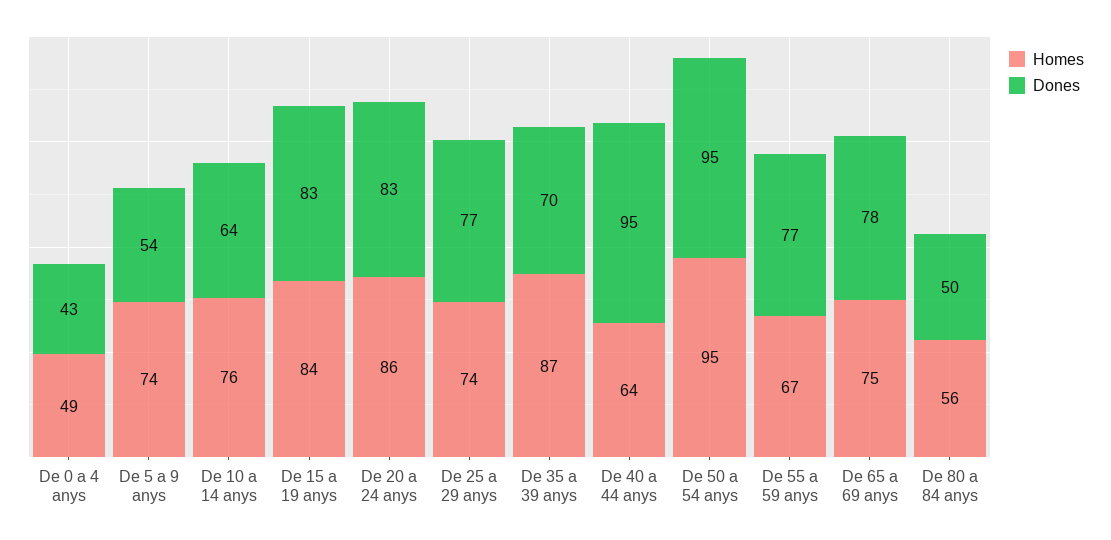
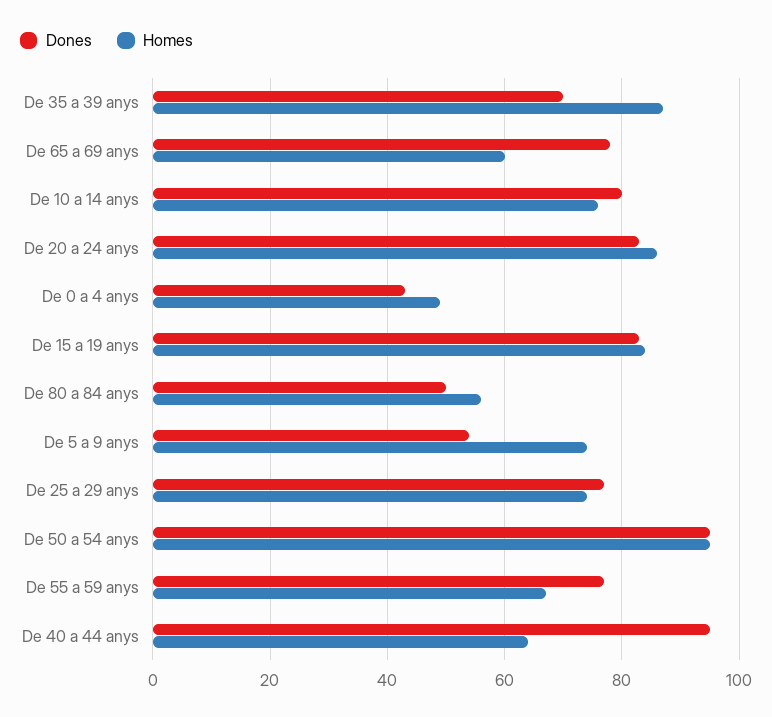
  {
    "Homes": {
      "De 0 a 4 anys": 49,
      "De 5 a 9 anys": 74,
      "De 10 a 14 anys": 76,
      "De 15 a 19 anys": 84,
      "De 20 a 24 anys": 86,
      "De 25 a 29 anys": 74,
      "De 35 a 39 anys": 87,
      "De 40 a 44 anys": 64,
      "De 50 a 54 anys": 95,
      "De 55 a 59 anys": 67,
-     "De 65 a 69 anys": 75,
+     "De 65 a 69 anys": 60,
      "De 80 a 84 anys": 56
    },
    "Dones": {
      "De 0 a 4 anys": 43,
      "De 5 a 9 anys": 54,
-     "De 10 a 14 anys": 64,
+     "De 10 a 14 anys": 80,
      "De 15 a 19 anys": 83,
      "De 20 a 24 anys": 83,
      "De 25 a 29 anys": 77,
      "De 35 a 39 anys": 70,
      "De 40 a 44 anys": 95,
      "De 50 a 54 anys": 95,
      "De 55 a 59 anys": 77,
      "De 65 a 69 anys": 78,
      "De 80 a 84 anys": 50
    }
  }

